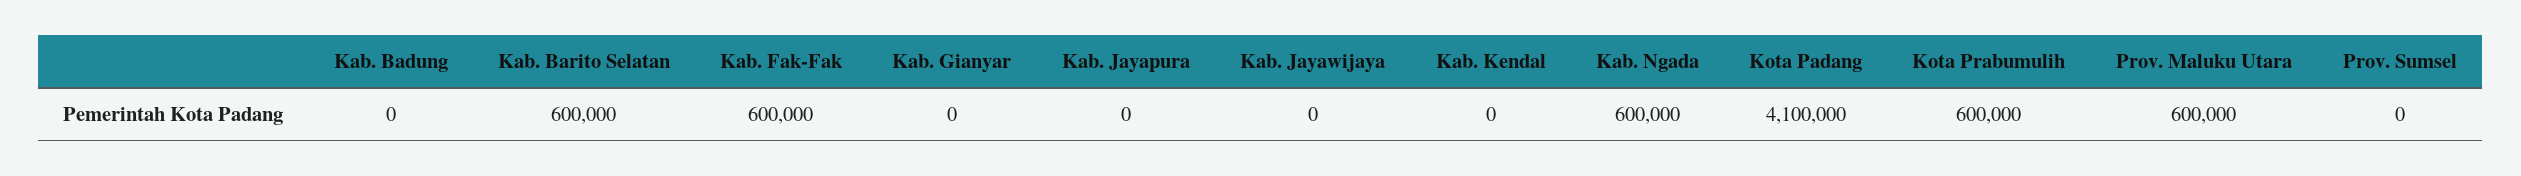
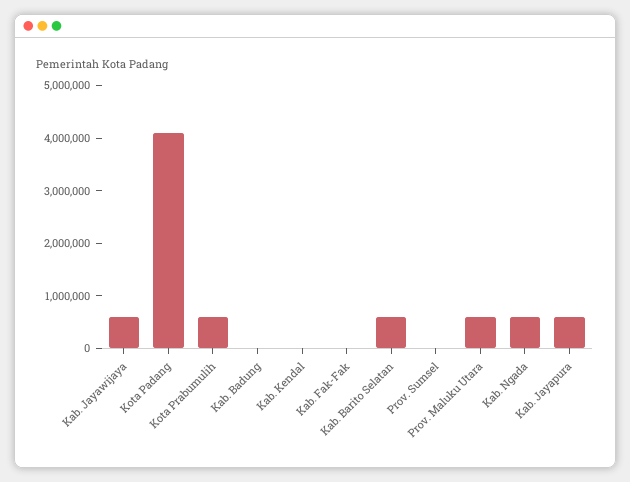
  {
    "Kab. Badung": 0,
    "Kab. Barito Selatan": 600000,
-   "Kab. Fak-Fak": 600000,
+   "Kab. Fak-Fak": 0,
-   "Kab. Gianyar": 0,
-   "Kab. Jayapura": 0,
+   "Kab. Jayapura": 600000,
-   "Kab. Jayawijaya": 0,
+   "Kab. Jayawijaya": 600000,
    "Kab. Kendal": 0,
    "Kab. Ngada": 600000,
    "Kota Padang": 4100000,
    "Kota Prabumulih": 600000,
    "Prov. Maluku Utara": 600000,
    "Prov. Sumsel": 0
  }

